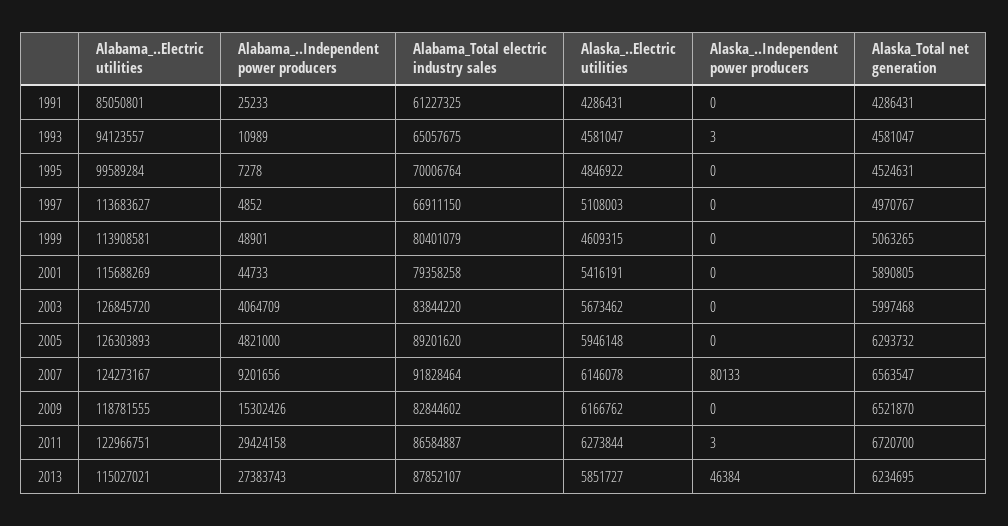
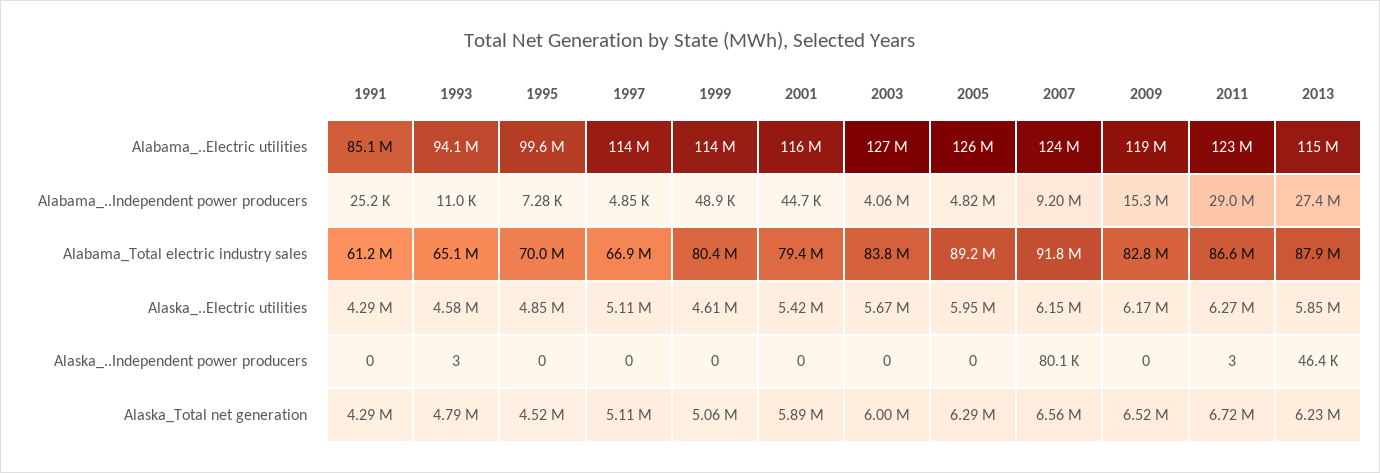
  {
    "Alabama_..Electric utilities": {
      "1991": 85050801,
      "1993": 94123557,
      "1995": 99589284,
      "1997": 113683627,
      "1999": 113908581,
      "2001": 115688269,
      "2003": 126845720,
      "2005": 126303893,
      "2007": 124273167,
      "2009": 118781555,
      "2011": 122966751,
      "2013": 115027021
    },
    "Alabama_..Independent power producers": {
      "1991": 25233,
      "1993": 10989,
      "1995": 7278,
      "1997": 4852,
      "1999": 48901,
      "2001": 44733,
      "2003": 4064709,
      "2005": 4821000,
      "2007": 9201656,
      "2009": 15302426,
-     "2011": 29424158,
+     "2011": 29000000,
      "2013": 27383743
    },
    "Alabama_Total electric industry sales": {
      "1991": 61227325,
      "1993": 65057675,
      "1995": 70006764,
      "1997": 66911150,
      "1999": 80401079,
      "2001": 79358258,
      "2003": 83844220,
      "2005": 89201620,
      "2007": 91828464,
      "2009": 82844602,
      "2011": 86584887,
      "2013": 87852107
    },
    "Alaska_..Electric utilities": {
      "1991": 4286431,
      "1993": 4581047,
      "1995": 4846922,
      "1997": 5108003,
      "1999": 4609315,
      "2001": 5416191,
      "2003": 5673462,
      "2005": 5946148,
      "2007": 6146078,
      "2009": 6166762,
      "2011": 6273844,
      "2013": 5851727
    },
    "Alaska_..Independent power producers": {
      "1991": 0,
      "1993": 3,
      "1995": 0,
      "1997": 0,
      "1999": 0,
      "2001": 0,
      "2003": 0,
      "2005": 0,
      "2007": 80133,
      "2009": 0,
      "2011": 3,
      "2013": 46384
    },
    "Alaska_Total net generation": {
      "1991": 4286431,
-     "1993": 4581047,
+     "1993": 4790000,
      "1995": 4524631,
-     "1997": 4970767,
+     "1997": 5110000,
      "1999": 5063265,
      "2001": 5890805,
      "2003": 5997468,
      "2005": 6293732,
      "2007": 6563547,
      "2009": 6521870,
      "2011": 6720700,
      "2013": 6234695
    }
  }

